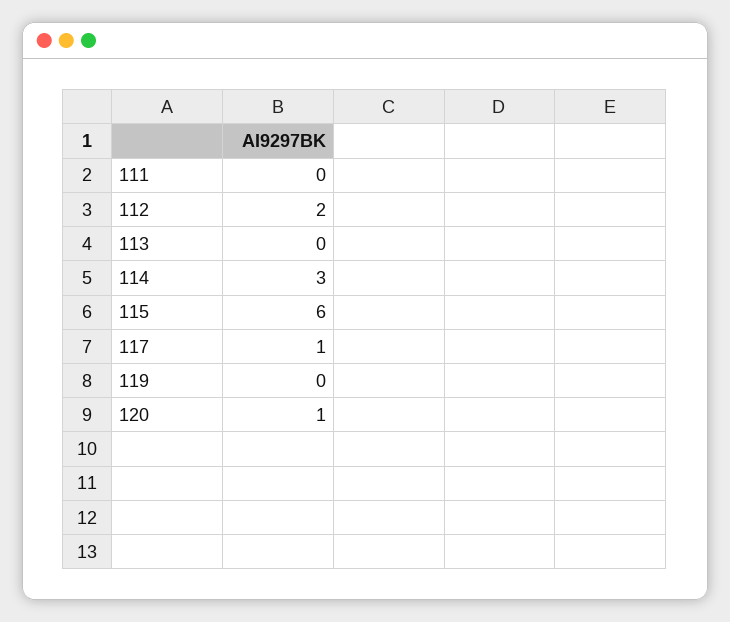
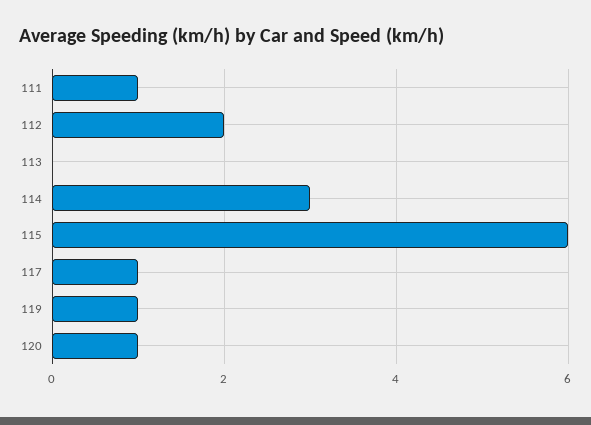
  {
-   "111": 0,
+   "111": 1,
    "112": 2,
    "113": 0,
    "114": 3,
    "115": 6,
    "117": 1,
-   "119": 0,
+   "119": 1,
    "120": 1
  }

